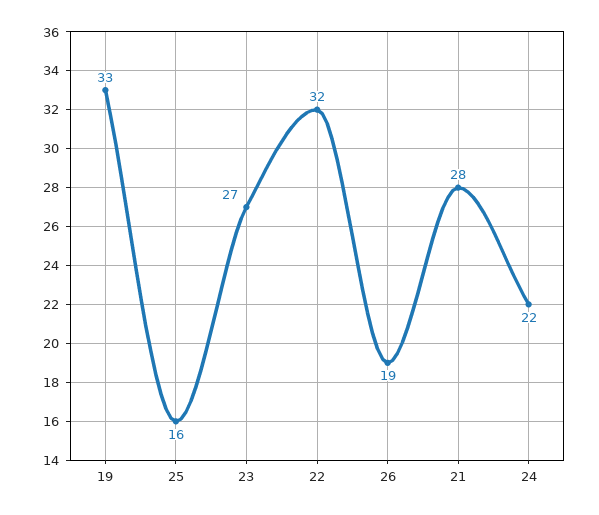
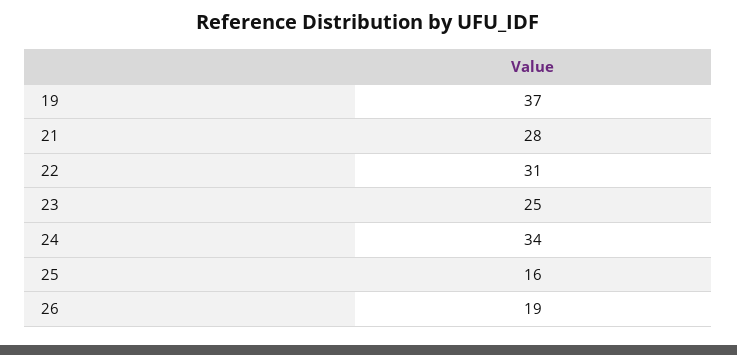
  {
-   "19": 33,
+   "19": 37,
    "25": 16,
-   "23": 27,
+   "23": 25,
-   "22": 32,
+   "22": 31,
    "26": 19,
    "21": 28,
-   "24": 22
+   "24": 34
  }

